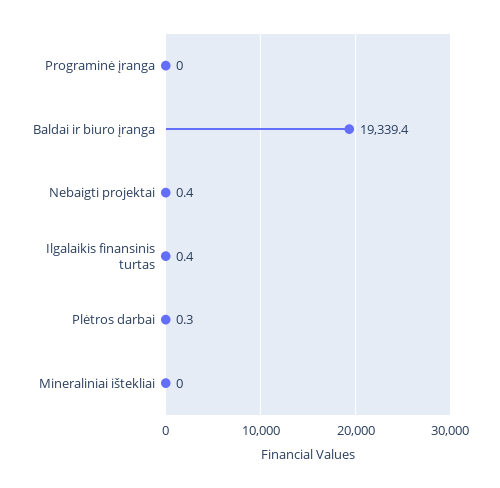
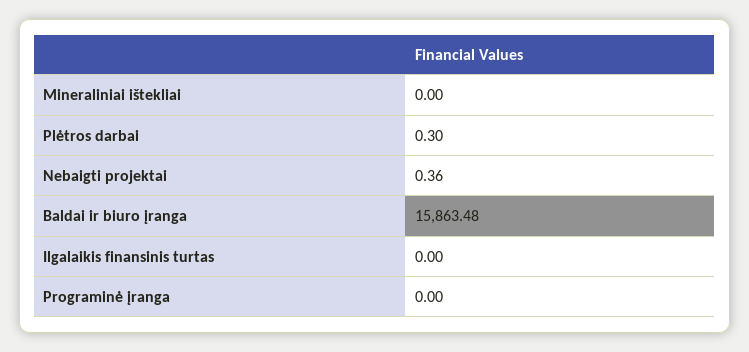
  {
    "Programinė įranga": 0,
-   "Baldai ir biuro įranga": 19339.4,
+   "Baldai ir biuro įranga": 15863.48,
    "Nebaigti projektai": 0.36,
-   "Ilgalaikis finansinis turtas": 0.4,
+   "Ilgalaikis finansinis turtas": 0,
    "Plėtros darbai": 0.3,
    "Mineraliniai ištekliai": 0
  }

